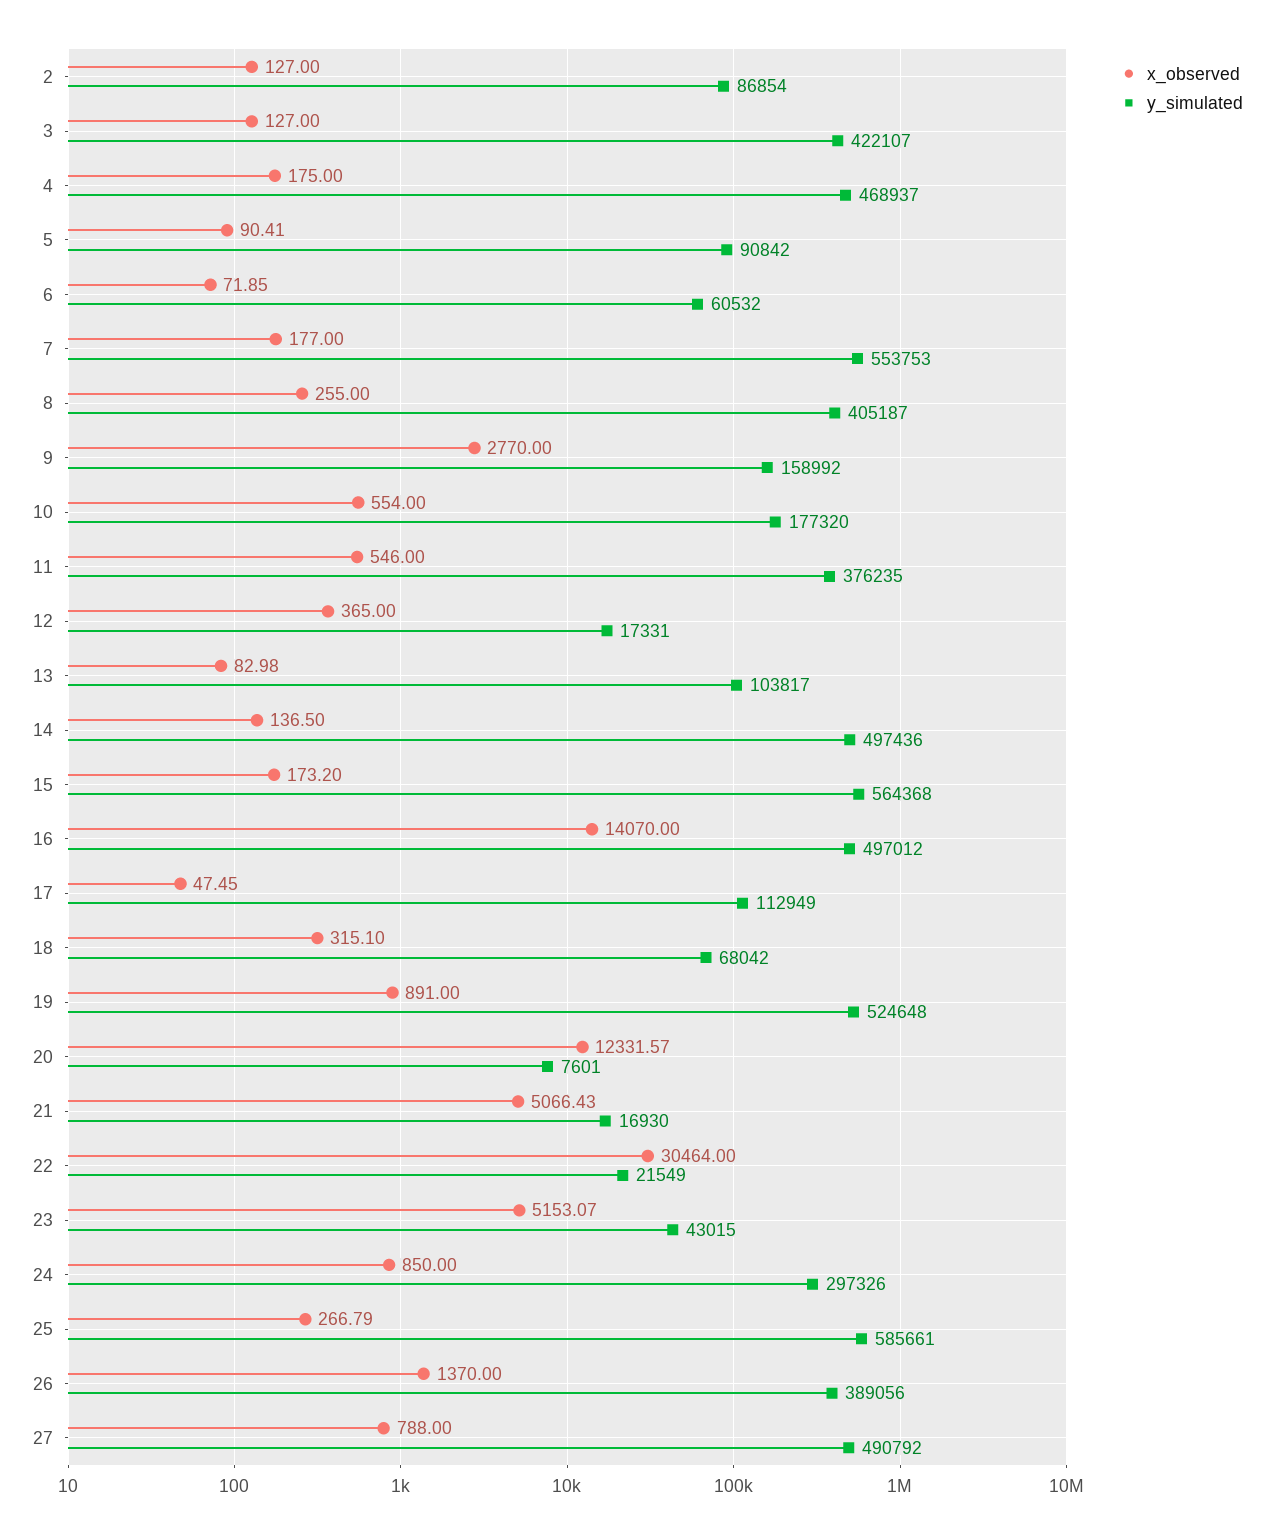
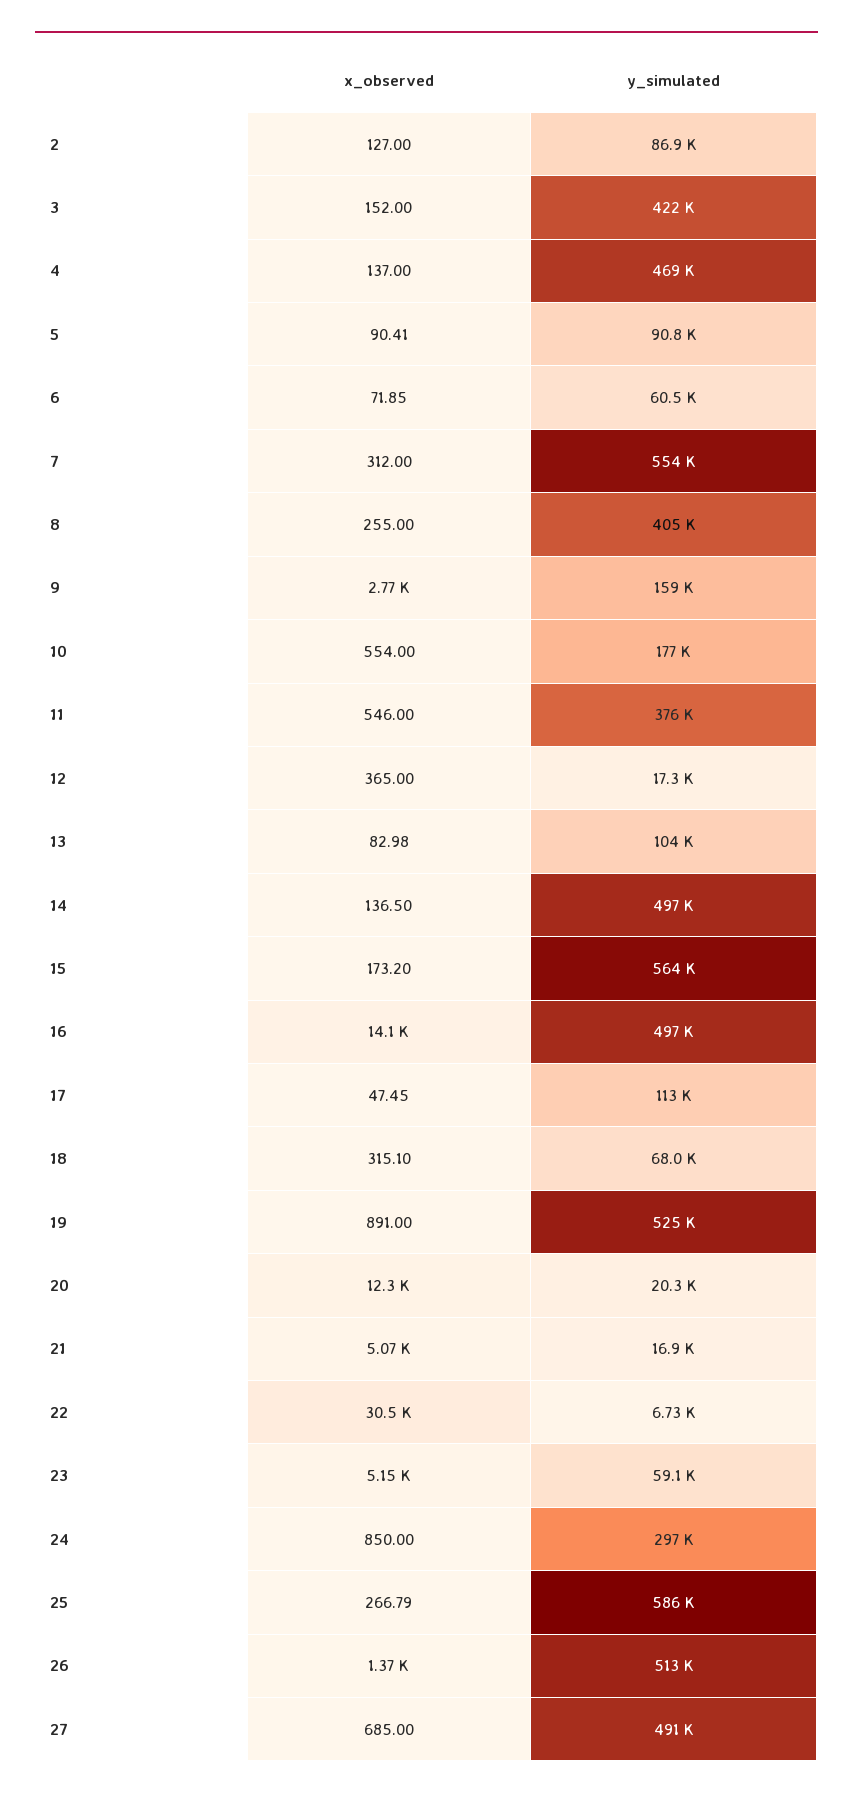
  {
    "x_observed": {
      "2": 127,
-     "3": 127,
+     "3": 152,
-     "4": 175,
+     "4": 137,
      "5": 90.41,
      "6": 71.85,
-     "7": 177,
+     "7": 312,
      "8": 255,
      "9": 2770,
      "10": 554,
      "11": 546,
      "12": 365,
      "13": 82.98,
      "14": 136.5,
      "15": 173.2,
      "16": 14070,
      "17": 47.45,
      "18": 315.1,
      "19": 891,
      "20": 12331.57,
      "21": 5066.43,
      "22": 30464,
      "23": 5153.07,
      "24": 850,
      "25": 266.79,
      "26": 1370,
-     "27": 788
+     "27": 685
    },
    "y_simulated": {
      "2": 86854,
      "3": 422107,
      "4": 468937,
      "5": 90842,
      "6": 60532,
      "7": 553753,
      "8": 405187,
      "9": 158992,
      "10": 177320,
      "11": 376235,
      "12": 17331,
      "13": 103817,
      "14": 497436,
      "15": 564368,
      "16": 497012,
      "17": 112949,
      "18": 68042,
      "19": 524648,
-     "20": 7601,
+     "20": 20300,
      "21": 16930,
-     "22": 21549,
+     "22": 6730,
-     "23": 43015,
+     "23": 59100,
      "24": 297326,
      "25": 585661,
-     "26": 389056,
+     "26": 513000,
      "27": 490792
    }
  }

